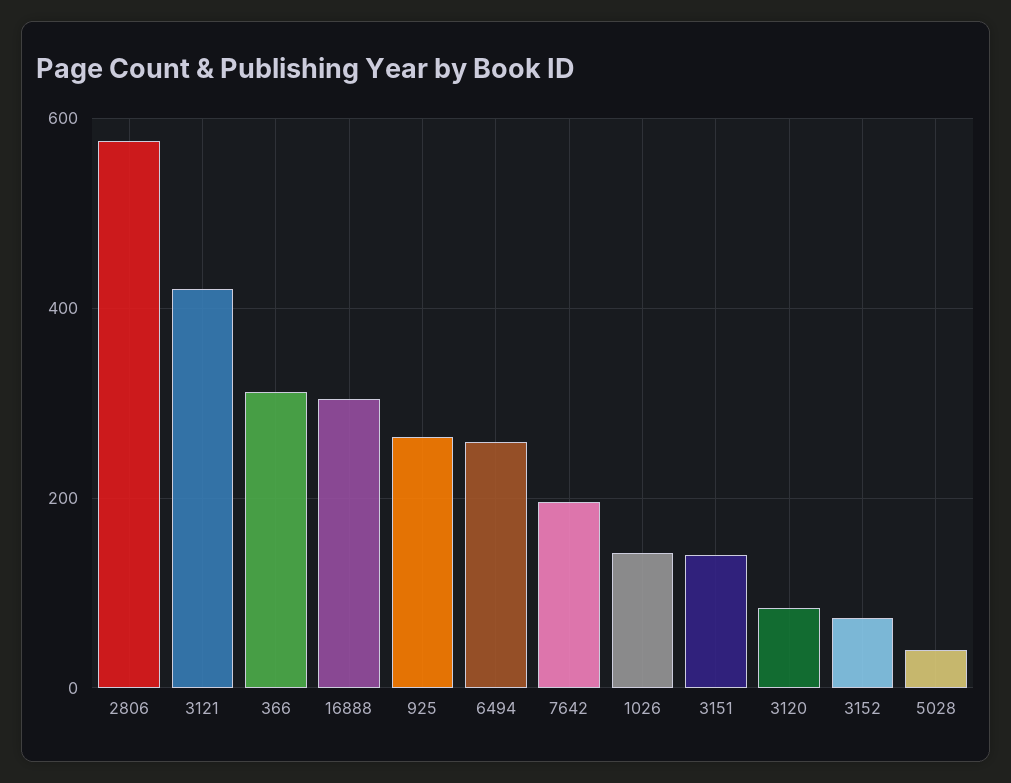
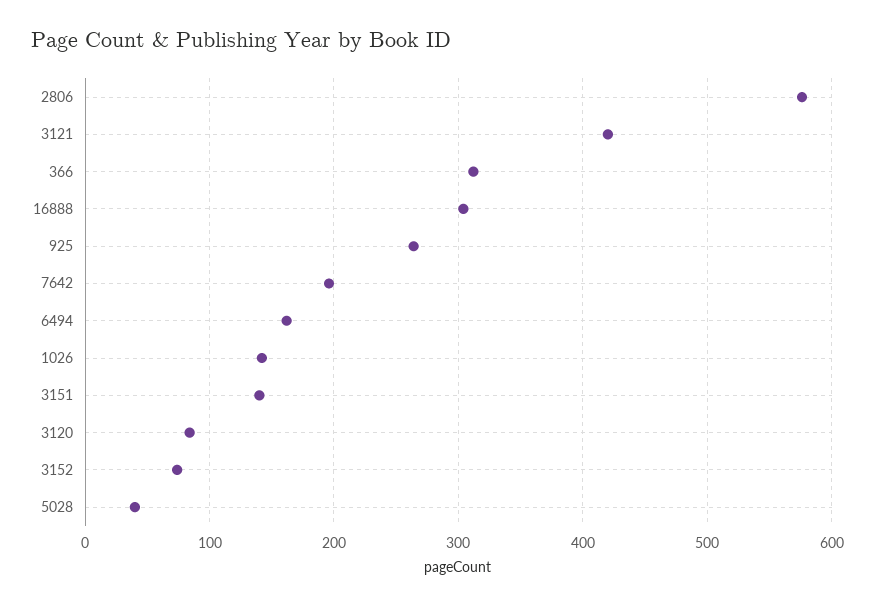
  {
    "2806": 580,
    "3121": 420,
    "366": 310,
    "16888": 300,
    "925": 260,
-   "6494": 260,
+   "6494": 160,
    "7642": 200,
    "1026": 140,
    "3151": 140,
    "3120": 80,
    "3152": 70,
    "5028": 40
  }

